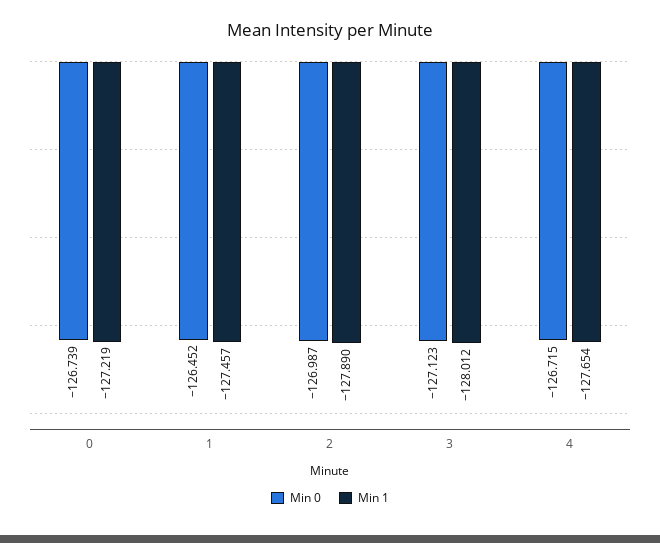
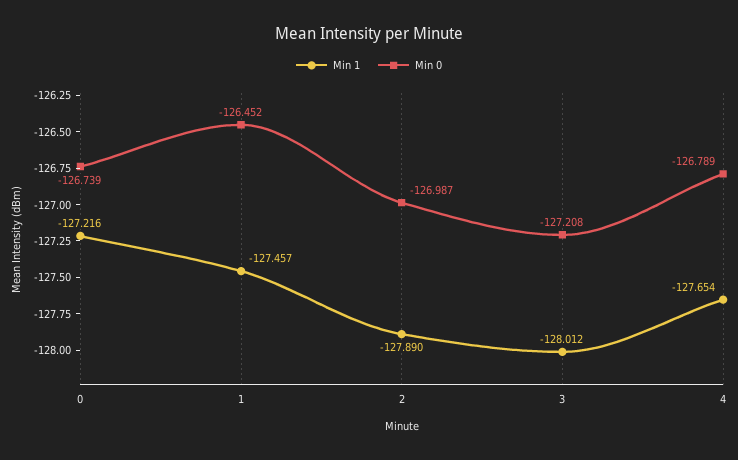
  {
    "Min 0": {
      "0": -126.739,
      "1": -126.452,
      "2": -126.987,
-     "3": -127.123,
+     "3": -127.208,
-     "4": -126.715
+     "4": -126.789
    },
    "Min 1": {
-     "0": -127.219,
+     "0": -127.216,
      "1": -127.457,
      "2": -127.89,
      "3": -128.012,
      "4": -127.654
    }
  }

